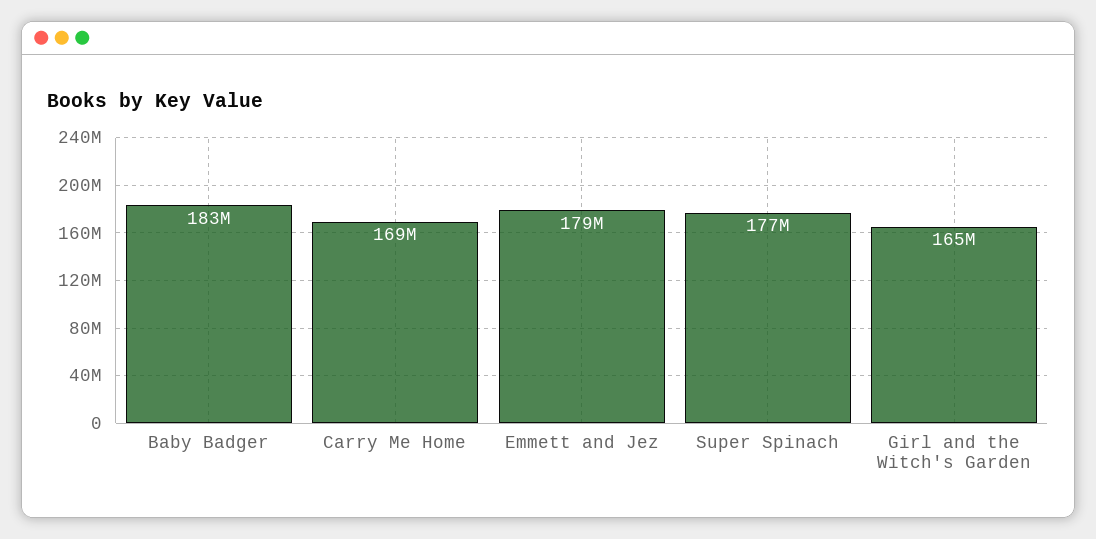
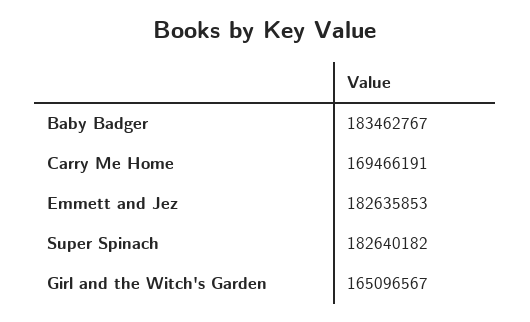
  {
    "Baby Badger": 183462767,
    "Carry Me Home": 169466191,
-   "Emmett and Jez": 179000000,
+   "Emmett and Jez": 182635853,
-   "Super Spinach": 177000000,
+   "Super Spinach": 182640182,
    "Girl and the Witch's Garden": 165096567
  }

